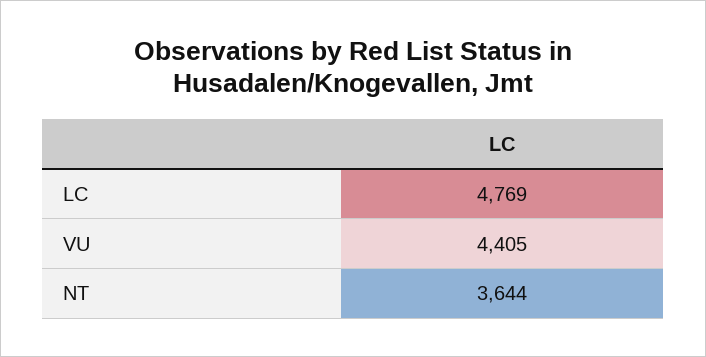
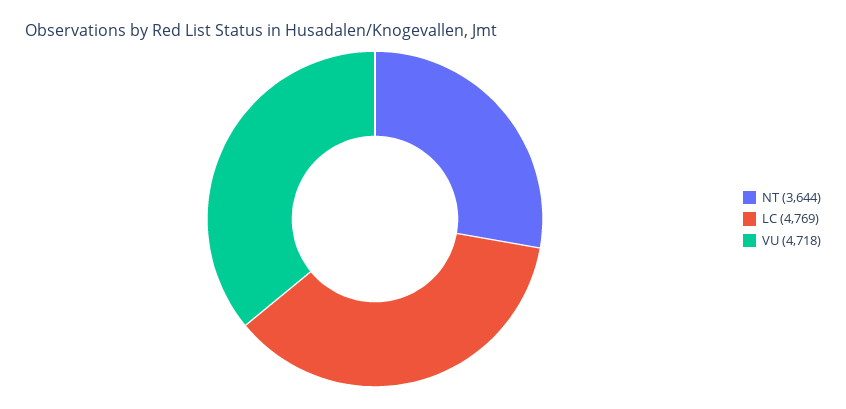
  {
    "LC": 4769,
-   "VU": 4405,
+   "VU": 4718,
    "NT": 3644
  }

